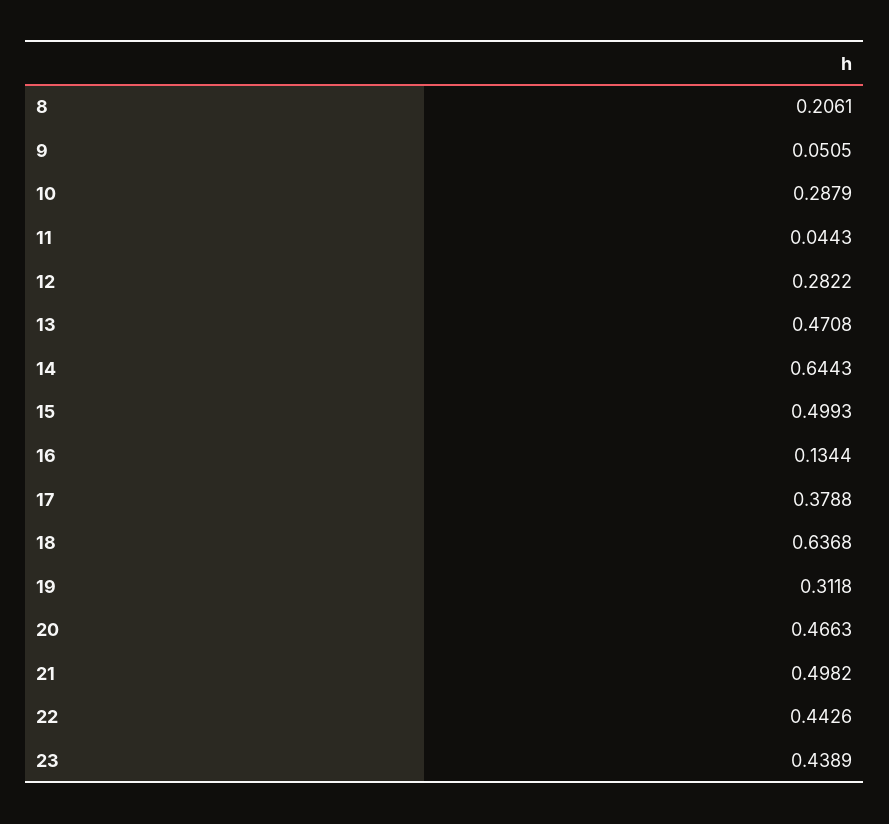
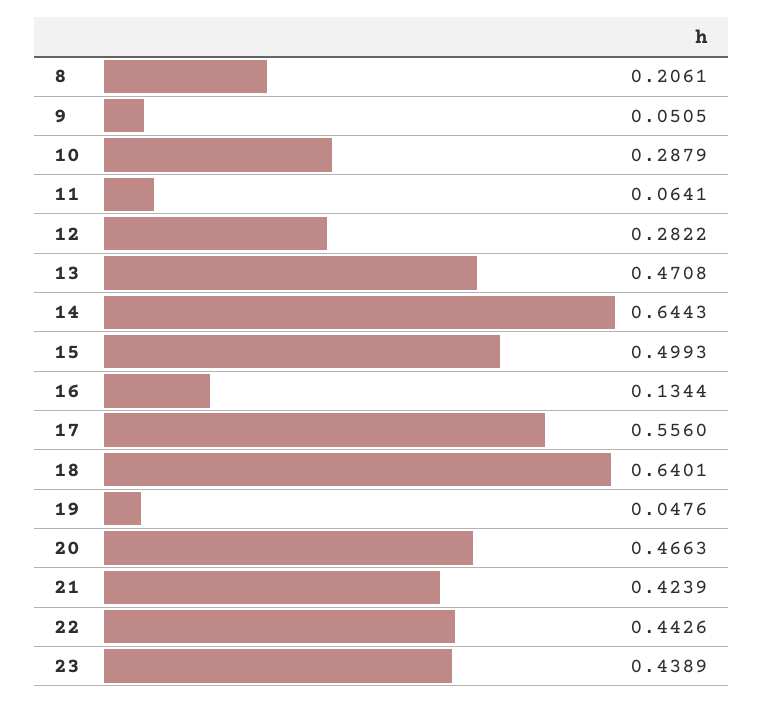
  {
    "8": 0.2061,
    "9": 0.0505,
    "10": 0.2879,
-   "11": 0.0443,
+   "11": 0.0641,
    "12": 0.2822,
    "13": 0.4708,
    "14": 0.6443,
    "15": 0.4993,
    "16": 0.1344,
-   "17": 0.3788,
+   "17": 0.556,
-   "18": 0.6368,
+   "18": 0.6401,
-   "19": 0.3118,
+   "19": 0.0476,
    "20": 0.4663,
-   "21": 0.4982,
+   "21": 0.4239,
    "22": 0.4426,
    "23": 0.4389
  }

